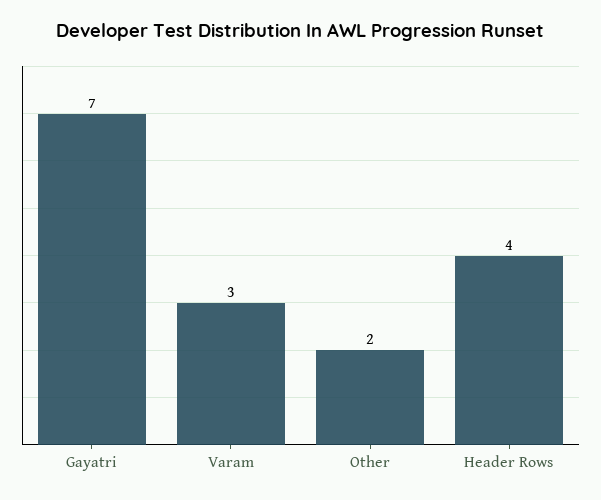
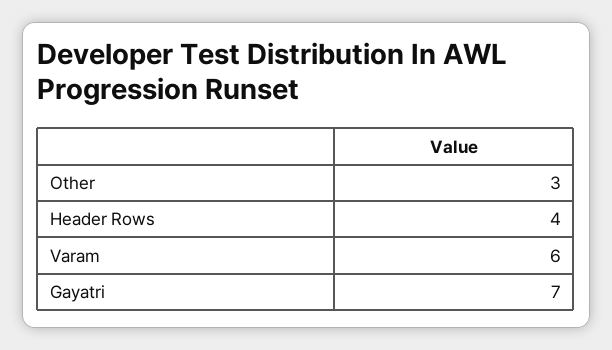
  {
    "Gayatri": 7,
-   "Varam": 3,
+   "Varam": 6,
-   "Other": 2,
+   "Other": 3,
    "Header Rows": 4
  }

